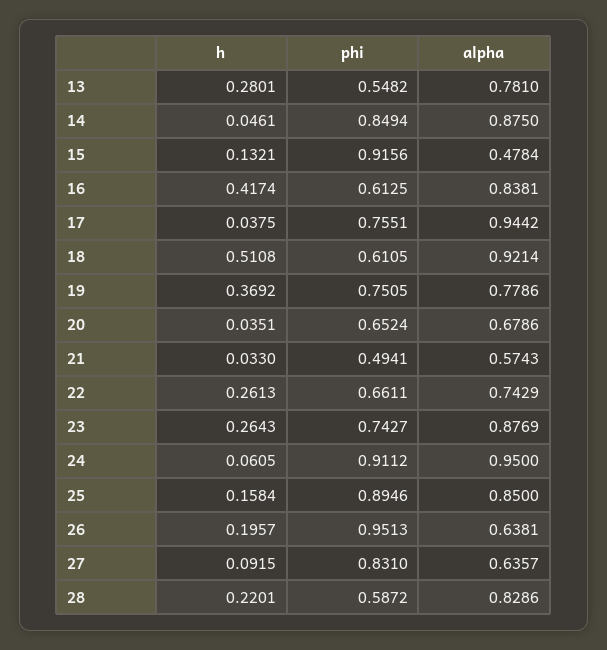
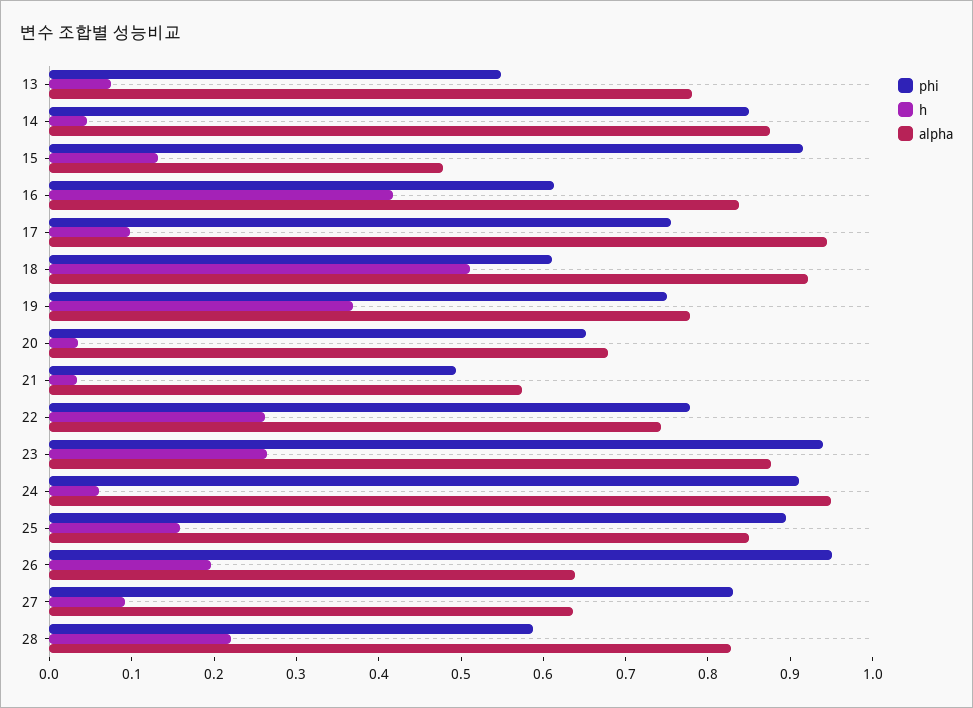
  {
    "h": {
-     "13": 0.2801,
+     "13": 0.08,
      "14": 0.0461,
      "15": 0.1321,
      "16": 0.4174,
-     "17": 0.0375,
+     "17": 0.1,
      "18": 0.5108,
      "19": 0.3692,
      "20": 0.0351,
      "21": 0.033,
      "22": 0.2613,
      "23": 0.2643,
      "24": 0.0605,
      "25": 0.1584,
      "26": 0.1957,
      "27": 0.0915,
      "28": 0.2201
    },
    "phi": {
      "13": 0.5482,
      "14": 0.8494,
      "15": 0.9156,
      "16": 0.6125,
      "17": 0.7551,
      "18": 0.6105,
      "19": 0.7505,
      "20": 0.6524,
      "21": 0.4941,
-     "22": 0.6611,
+     "22": 0.78,
-     "23": 0.7427,
+     "23": 0.94,
      "24": 0.9112,
      "25": 0.8946,
      "26": 0.9513,
      "27": 0.831,
      "28": 0.5872
    },
    "alpha": {
      "13": 0.781,
      "14": 0.875,
      "15": 0.4784,
      "16": 0.8381,
      "17": 0.9442,
      "18": 0.9214,
      "19": 0.7786,
      "20": 0.6786,
      "21": 0.5743,
      "22": 0.7429,
      "23": 0.8769,
      "24": 0.95,
      "25": 0.85,
      "26": 0.6381,
      "27": 0.6357,
      "28": 0.8286
    }
  }

